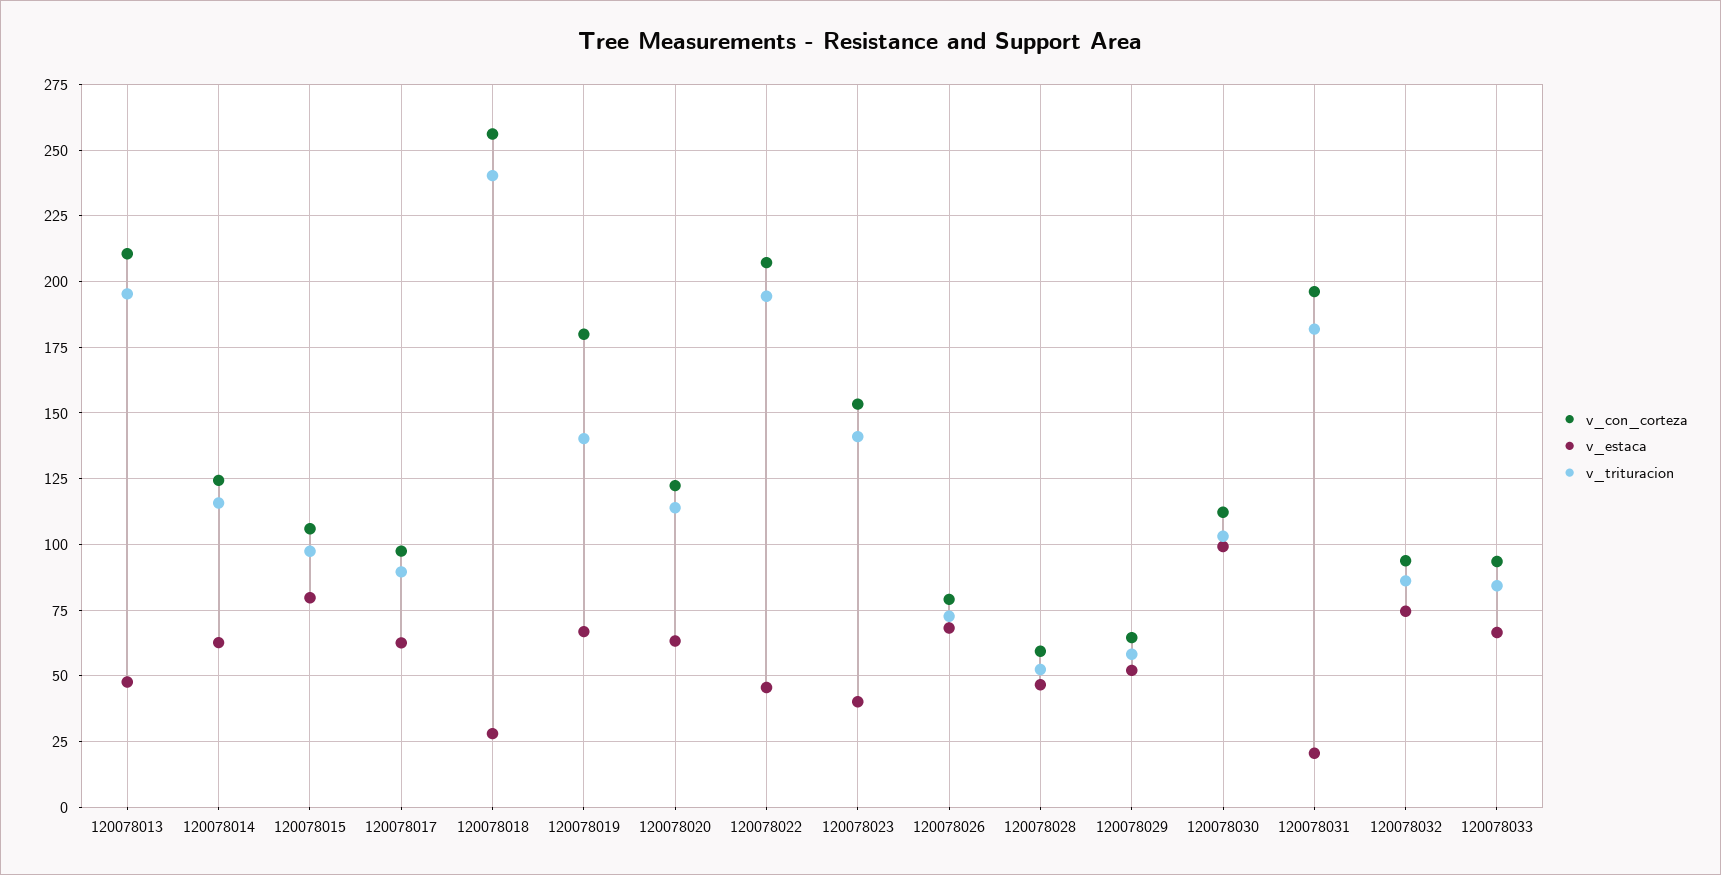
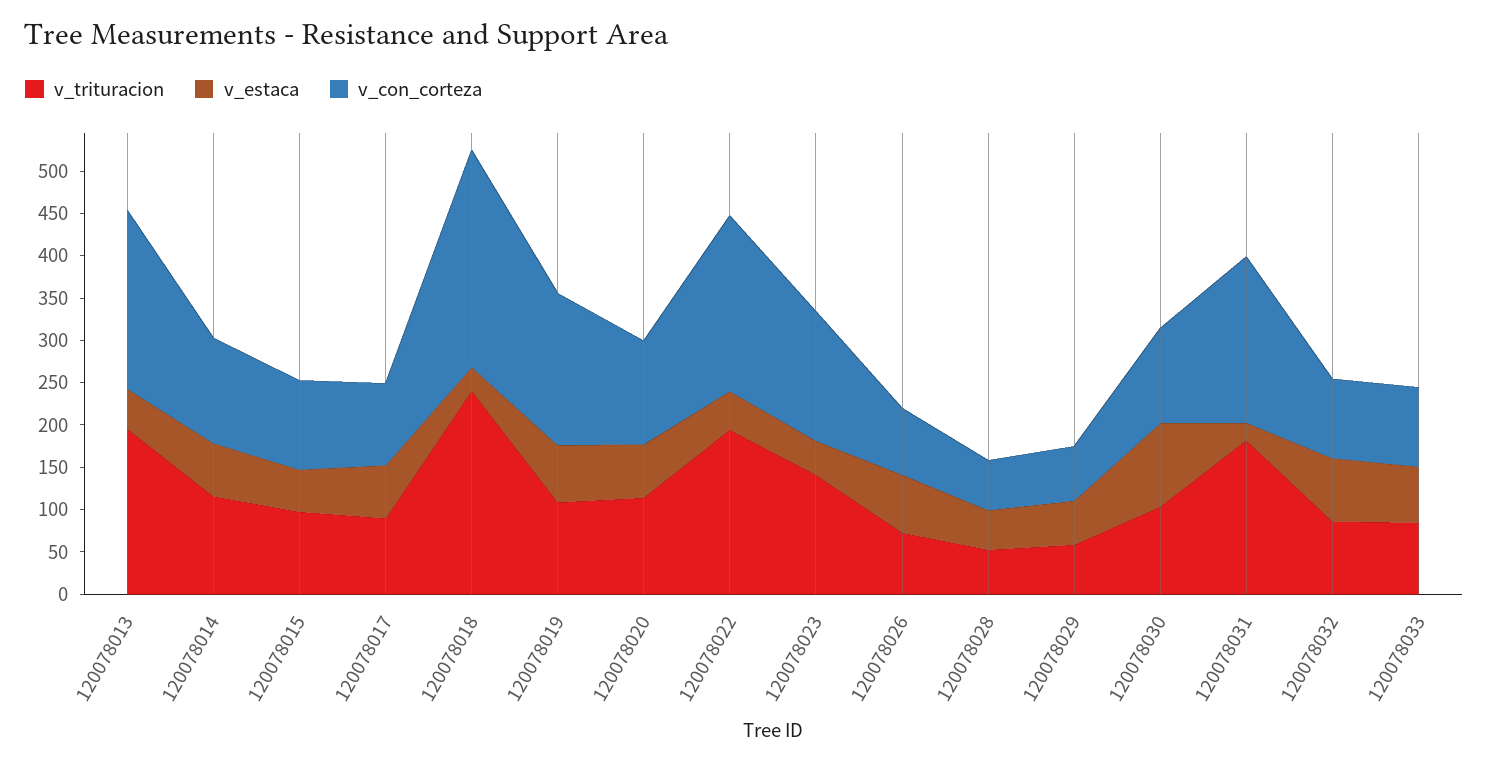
  {
    "v_con_corteza": {
      "120078013": 210,
      "120078014": 125,
      "120078015": 105,
      "120078017": 97.5,
      "120078018": 255,
      "120078019": 180,
      "120078020": 122.5,
      "120078022": 207.5,
      "120078023": 152.5,
      "120078026": 80,
      "120078028": 60,
      "120078029": 65,
      "120078030": 112.5,
      "120078031": 195,
      "120078032": 95,
      "120078033": 92.5
    },
    "v_estaca": {
      "120078013": 47.5,
      "120078014": 62.5,
-     "120078015": 80,
+     "120078015": 50,
      "120078017": 62.5,
      "120078018": 27.5,
      "120078019": 67.5,
      "120078020": 62.5,
      "120078022": 45,
      "120078023": 40,
      "120078026": 67.5,
      "120078028": 47.5,
      "120078029": 52.5,
      "120078030": 100,
      "120078031": 20,
      "120078032": 75,
      "120078033": 67.5
    },
    "v_trituracion": {
      "120078013": 195,
      "120078014": 115,
      "120078015": 97.5,
      "120078017": 90,
      "120078018": 240,
-     "120078019": 140,
+     "120078019": 110,
      "120078020": 115,
      "120078022": 195,
      "120078023": 140,
      "120078026": 72.5,
      "120078028": 52.5,
      "120078029": 57.5,
      "120078030": 102.5,
      "120078031": 182.5,
      "120078032": 85,
      "120078033": 85
    }
  }

